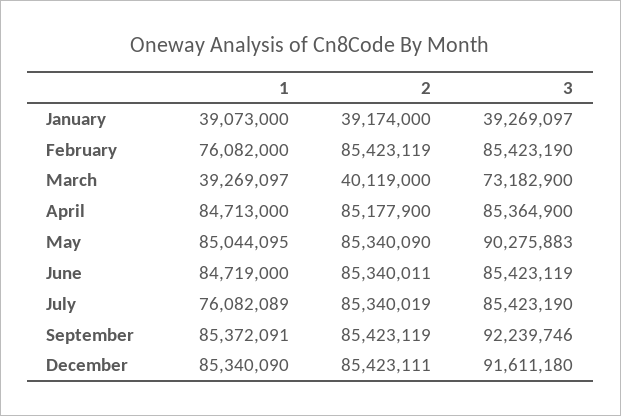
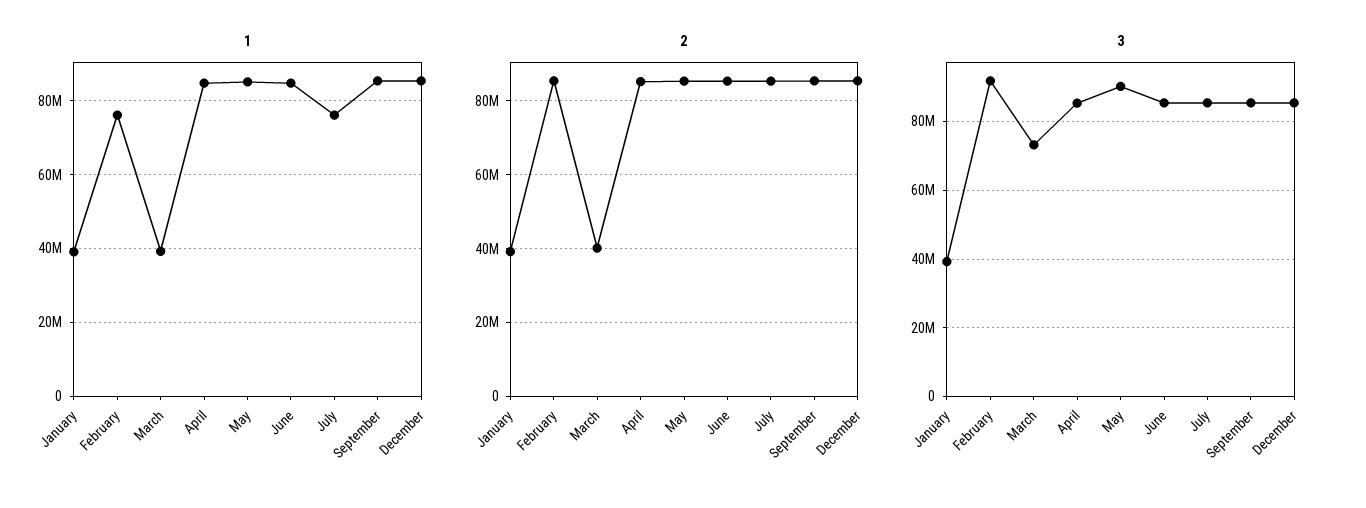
  {
    "1": {
      "January": 39073000,
      "February": 76082000,
      "March": 39269097,
      "April": 84713000,
      "May": 85044095,
      "June": 84719000,
      "July": 76082089,
      "September": 85372091,
      "December": 85340090
    },
    "2": {
      "January": 39174000,
      "February": 85423119,
      "March": 40119000,
      "April": 85177900,
      "May": 85340090,
      "June": 85340011,
      "July": 85340019,
      "September": 85423119,
      "December": 85423111
    },
    "3": {
      "January": 39269097,
-     "February": 85423190,
+     "February": 92000000,
      "March": 73182900,
      "April": 85364900,
      "May": 90275883,
      "June": 85423119,
      "July": 85423190,
-     "September": 92239746,
+     "September": 86000000,
-     "December": 91611180
+     "December": 86000000
    }
  }

